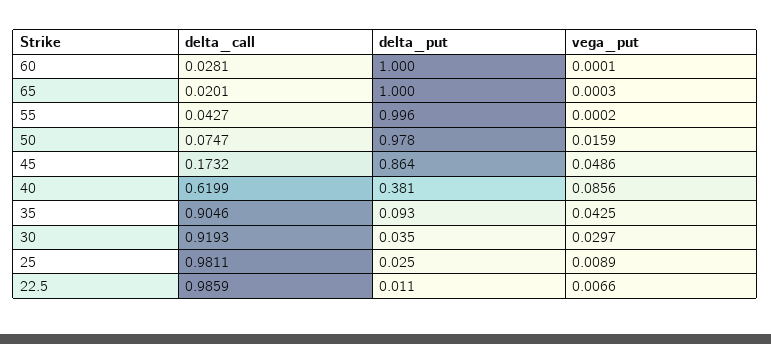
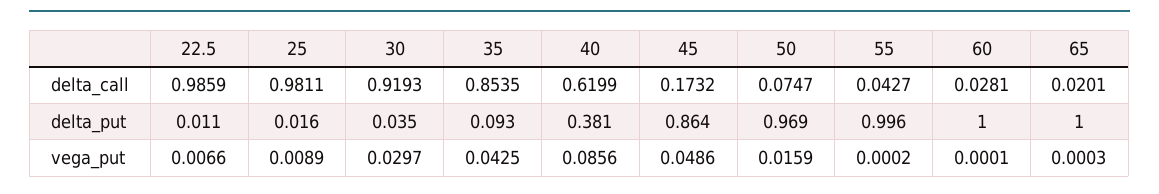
  {
    "delta_call": {
      "60": 0.0281,
      "65": 0.0201,
      "55": 0.0427,
      "50": 0.0747,
      "45": 0.1732,
      "40": 0.6199,
-     "35": 0.9046,
+     "35": 0.8535,
      "30": 0.9193,
      "25": 0.9811,
      "22.5": 0.9859
    },
    "delta_put": {
      "60": 1,
      "65": 1,
      "55": 0.996,
-     "50": 0.978,
+     "50": 0.969,
      "45": 0.864,
      "40": 0.381,
      "35": 0.093,
      "30": 0.035,
-     "25": 0.025,
+     "25": 0.016,
      "22.5": 0.011
    },
    "vega_put": {
      "60": 0.0001,
      "65": 0.0003,
      "55": 0.0002,
      "50": 0.0159,
      "45": 0.0486,
      "40": 0.0856,
      "35": 0.0425,
      "30": 0.0297,
      "25": 0.0089,
      "22.5": 0.0066
    }
  }

